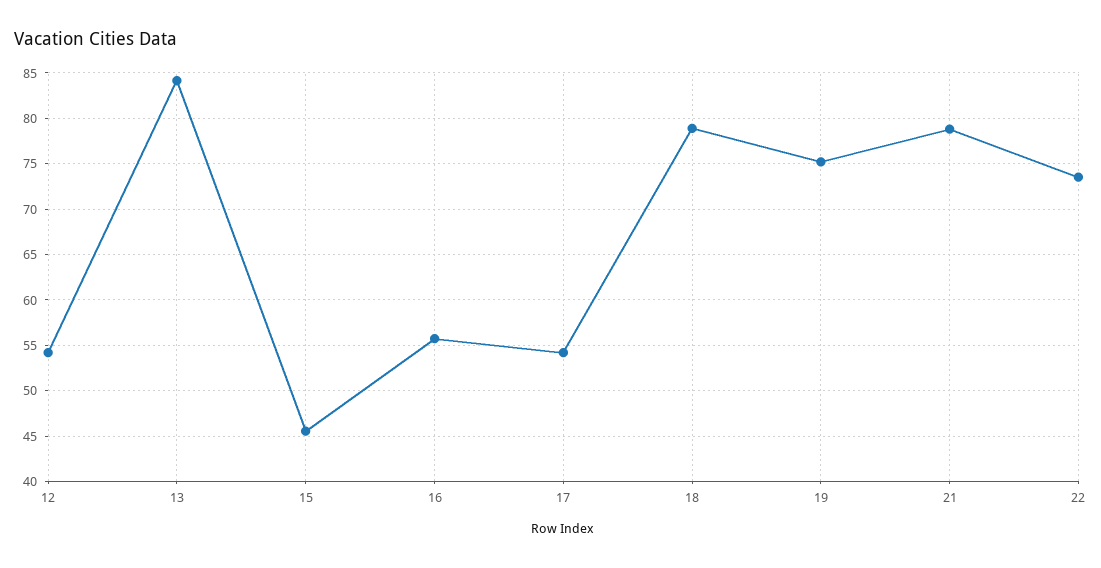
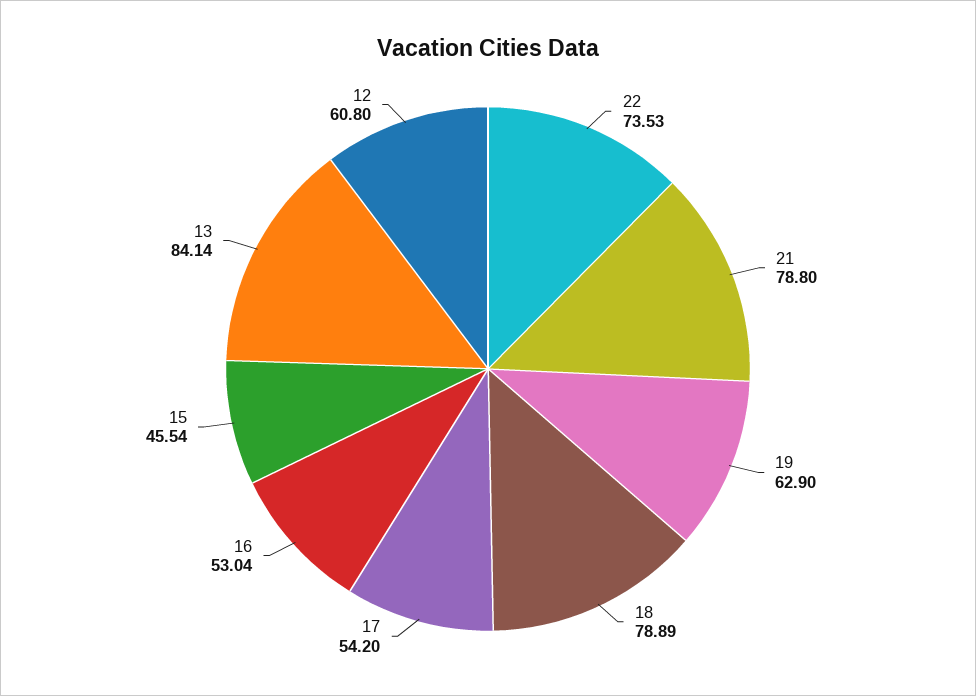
  {
-   "12": 54,
+   "12": 60.8,
    "13": 84.14,
    "15": 45.54,
-   "16": 56,
+   "16": 53.04,
    "17": 54.2,
    "18": 78.89,
-   "19": 75,
+   "19": 62.9,
    "21": 78.8,
    "22": 73.53
  }

